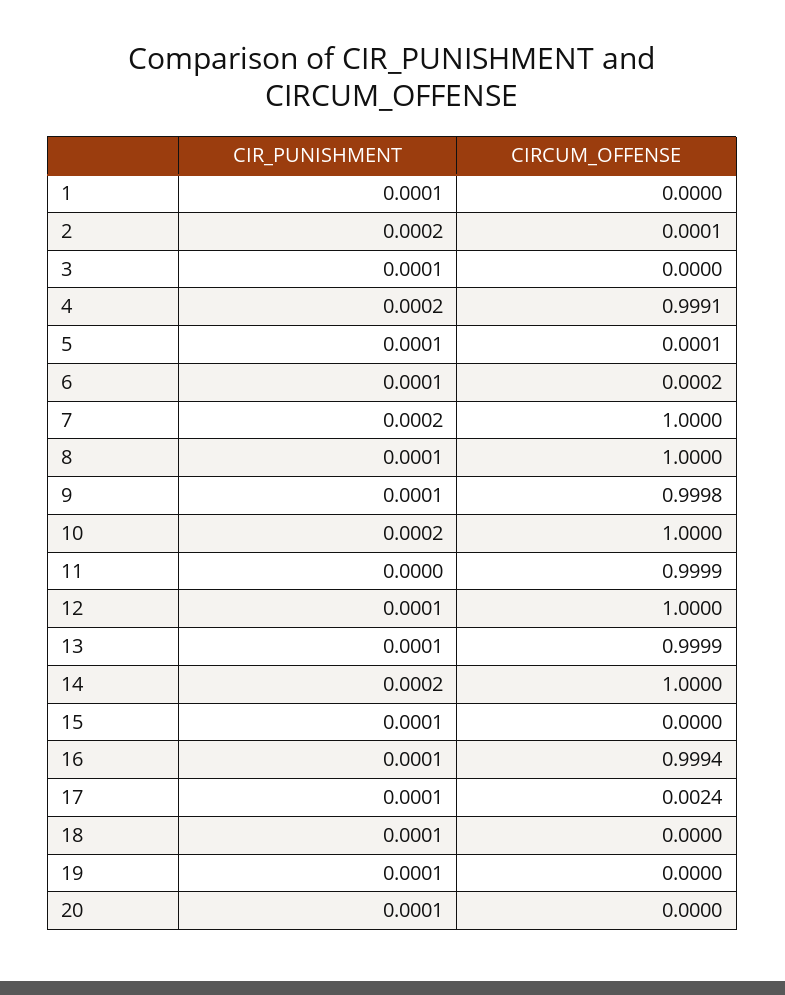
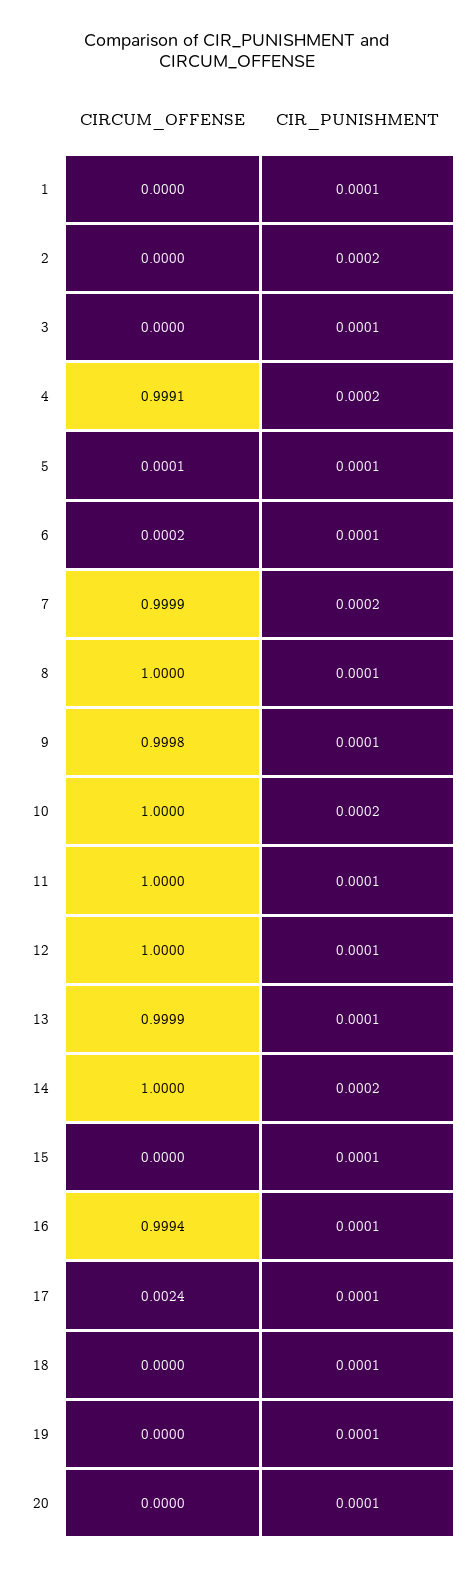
  {
    "CIR_PUNISHMENT": {
      "1": 0.0001,
      "2": 0.0002,
      "3": 0.0001,
      "4": 0.0002,
      "5": 0.0001,
      "6": 0.0001,
      "7": 0.0002,
      "8": 0.0001,
      "9": 0.0001,
      "10": 0.0002,
-     "11": 0,
+     "11": 0.0001,
      "12": 0.0001,
      "13": 0.0001,
      "14": 0.0002,
      "15": 0.0001,
      "16": 0.0001,
      "17": 0.0001,
      "18": 0.0001,
      "19": 0.0001,
      "20": 0.0001
    },
    "CIRCUM_OFFENSE": {
      "1": 0,
-     "2": 0.0001,
+     "2": 0,
      "3": 0,
      "4": 0.9991,
      "5": 0.0001,
      "6": 0.0002,
-     "7": 1,
+     "7": 0.9999,
      "8": 1,
      "9": 0.9998,
      "10": 1,
-     "11": 0.9999,
+     "11": 1,
      "12": 1,
      "13": 0.9999,
      "14": 1,
      "15": 0,
      "16": 0.9994,
      "17": 0.0024,
      "18": 0,
      "19": 0,
      "20": 0
    }
  }

